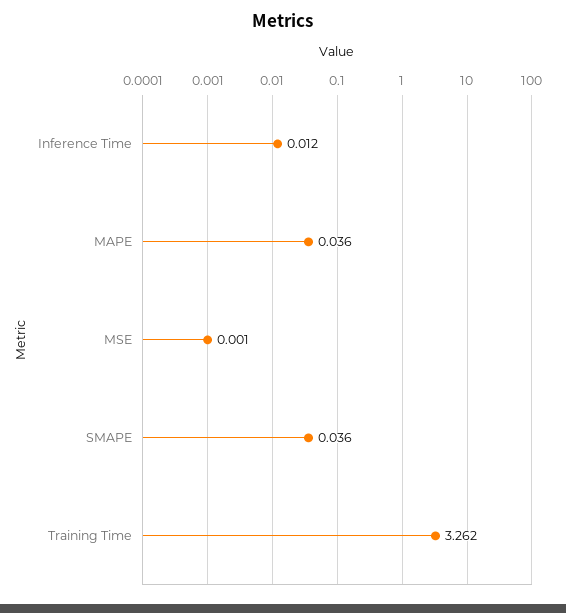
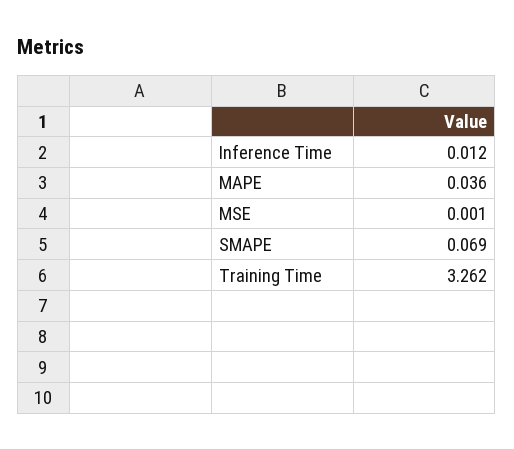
  {
    "Inference Time": 0.012,
    "MAPE": 0.036,
    "MSE": 0.001,
-   "SMAPE": 0.036,
+   "SMAPE": 0.069,
    "Training Time": 3.262
  }

